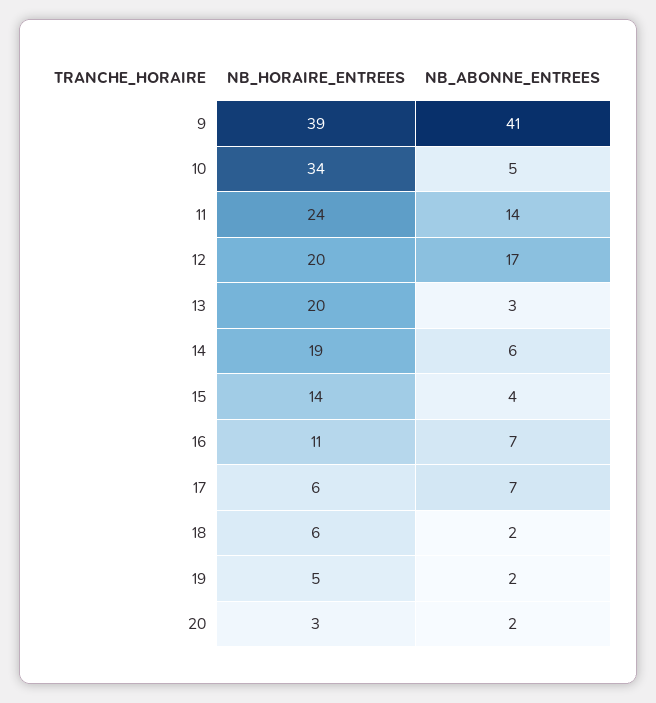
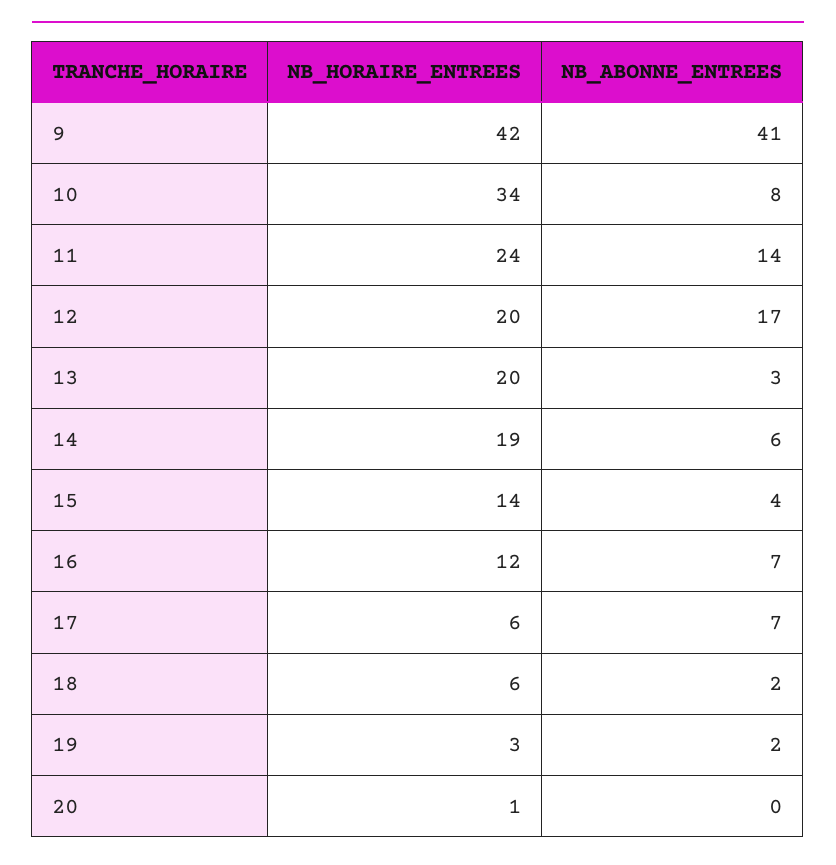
  {
    "NB_HORAIRE_ENTREES": {
-     "9": 39,
+     "9": 42,
      "10": 34,
      "11": 24,
      "12": 20,
      "13": 20,
      "14": 19,
      "15": 14,
-     "16": 11,
+     "16": 12,
      "17": 6,
      "18": 6,
-     "19": 5,
+     "19": 3,
-     "20": 3
+     "20": 1
    },
    "NB_ABONNE_ENTREES": {
      "9": 41,
-     "10": 5,
+     "10": 8,
      "11": 14,
      "12": 17,
      "13": 3,
      "14": 6,
      "15": 4,
      "16": 7,
      "17": 7,
      "18": 2,
      "19": 2,
-     "20": 2
+     "20": 0
    }
  }

